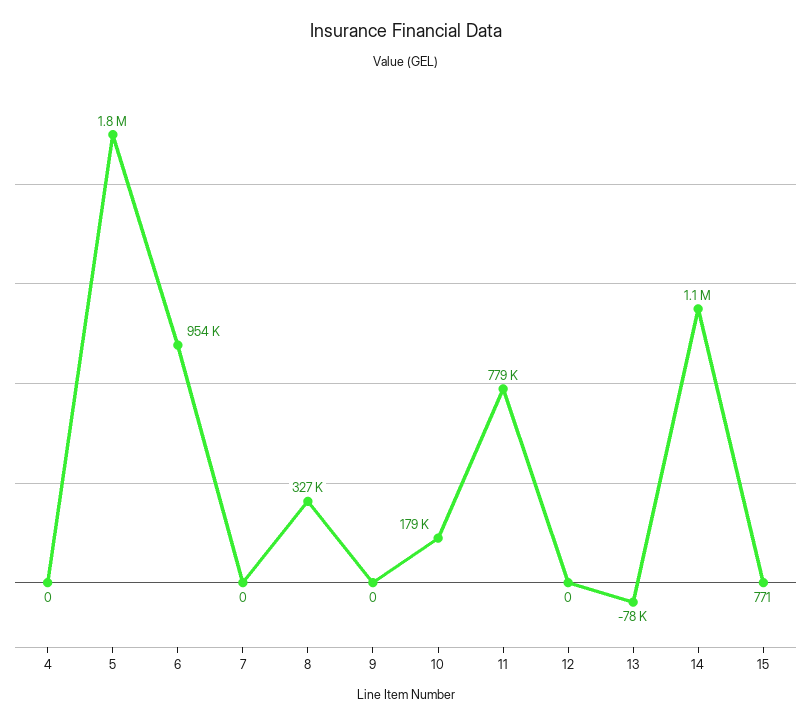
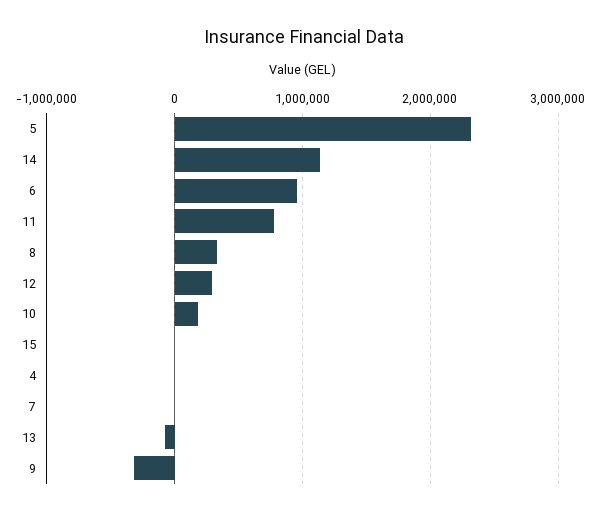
  {
    "4": 0,
-   "5": 1800000,
+   "5": 2300000,
    "6": 954000,
    "7": 0,
    "8": 327000,
-   "9": 0,
+   "9": -300000,
    "10": 179000,
    "11": 779000,
-   "12": 0,
+   "12": 300000,
    "13": -78000,
    "14": 1100000,
    "15": 771
  }

